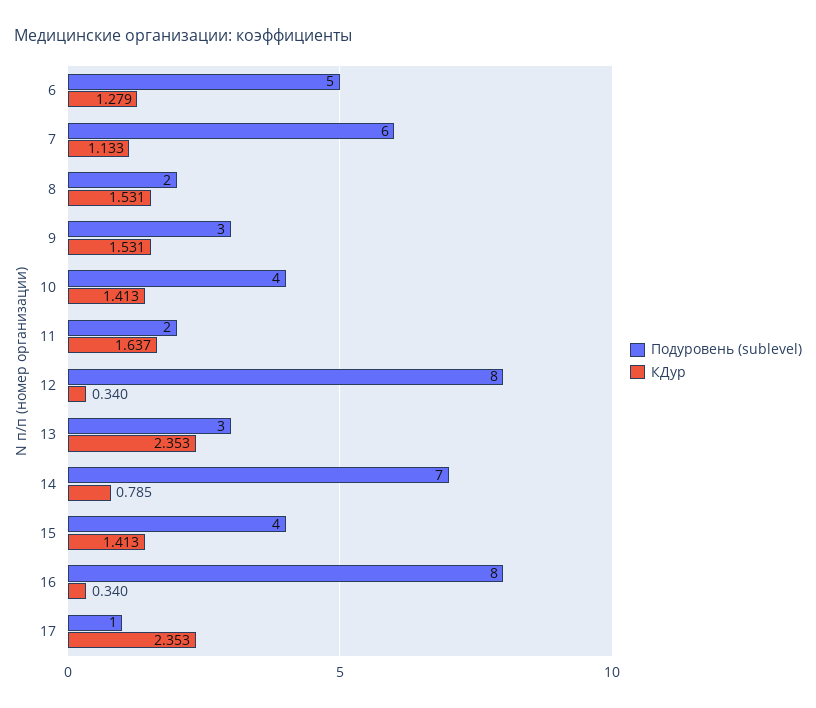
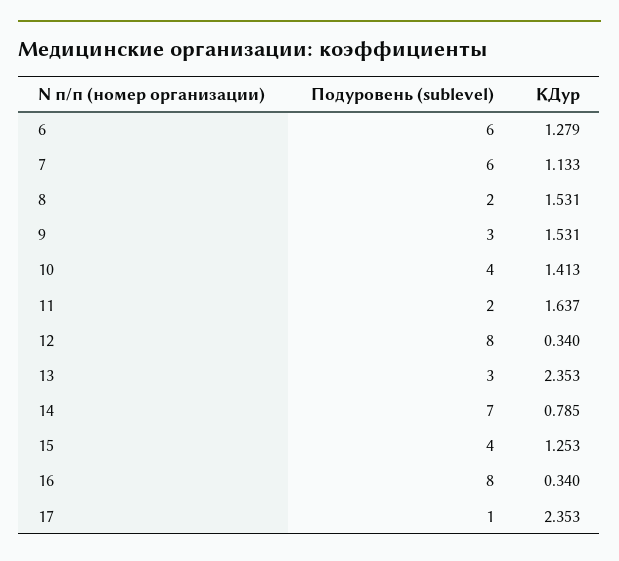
  {
    "Подуровень (sublevel)": {
-     "6": 5,
+     "6": 6,
      "7": 6,
      "8": 2,
      "9": 3,
      "10": 4,
      "11": 2,
      "12": 8,
      "13": 3,
      "14": 7,
      "15": 4,
      "16": 8,
      "17": 1
    },
    "КДур": {
      "6": 1.279,
      "7": 1.133,
      "8": 1.531,
      "9": 1.531,
      "10": 1.413,
      "11": 1.637,
      "12": 0.34,
      "13": 2.353,
      "14": 0.785,
-     "15": 1.413,
+     "15": 1.253,
      "16": 0.34,
      "17": 2.353
    }
  }

